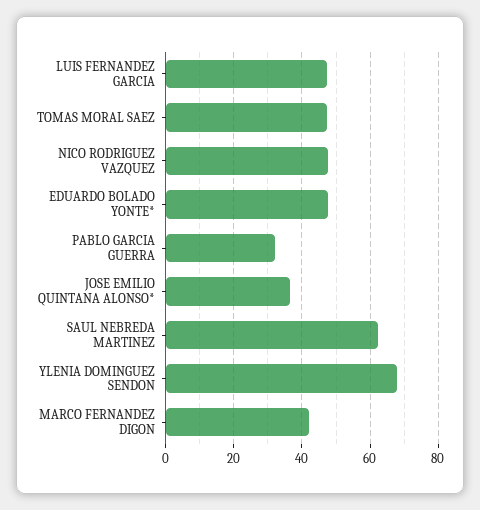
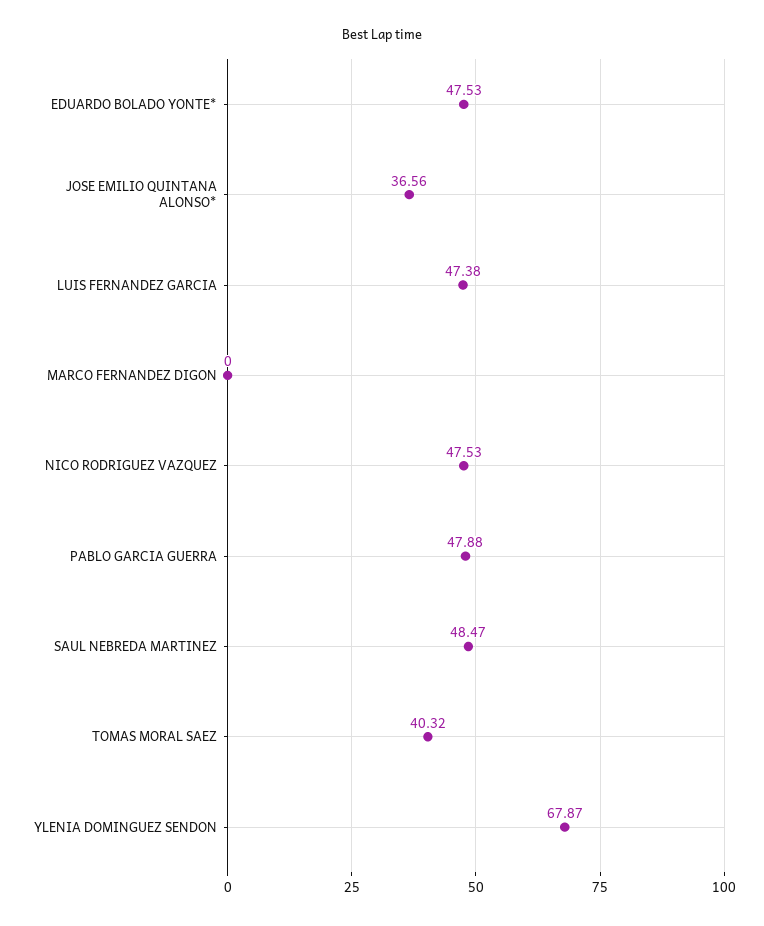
  {
    "LUIS FERNANDEZ GARCIA": 47.38,
-   "TOMAS MORAL SAEZ": 48,
+   "TOMAS MORAL SAEZ": 40.32,
    "NICO RODRIGUEZ VAZQUEZ": 47.53,
    "EDUARDO BOLADO YONTE*": 47.53,
-   "PABLO GARCIA GUERRA": 32,
+   "PABLO GARCIA GUERRA": 47.88,
    "JOSE EMILIO QUINTANA ALONSO*": 36.56,
-   "SAUL NEBREDA MARTINEZ": 62,
+   "SAUL NEBREDA MARTINEZ": 48.47,
    "YLENIA DOMINGUEZ SENDON": 67.87,
-   "MARCO FERNANDEZ DIGON": 42
+   "MARCO FERNANDEZ DIGON": 0
  }

